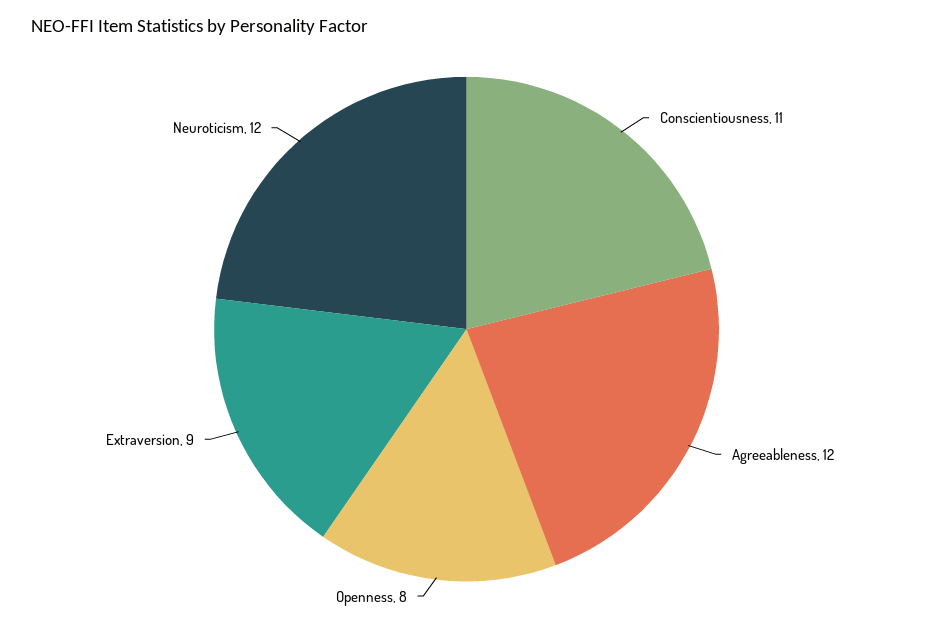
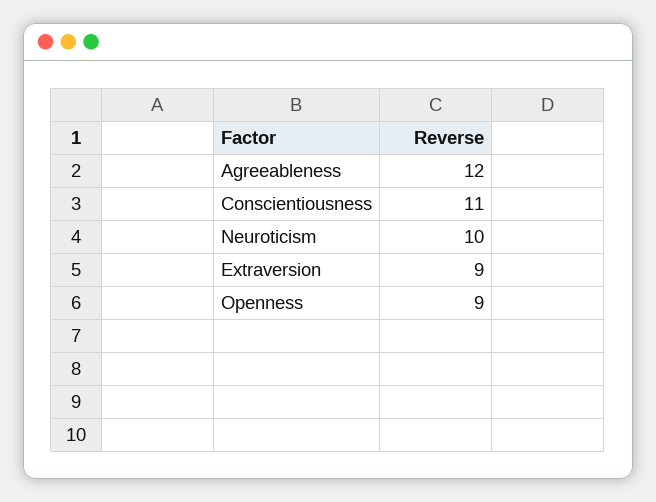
  {
    "Conscientiousness": 11,
    "Agreeableness": 12,
-   "Openness": 8,
+   "Openness": 9,
    "Extraversion": 9,
-   "Neuroticism": 12
+   "Neuroticism": 10
  }

